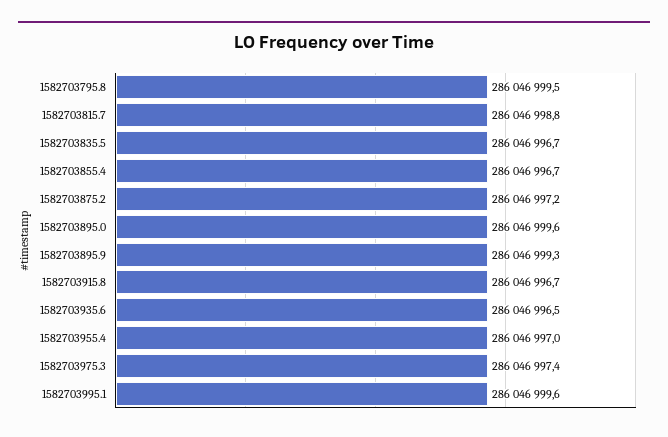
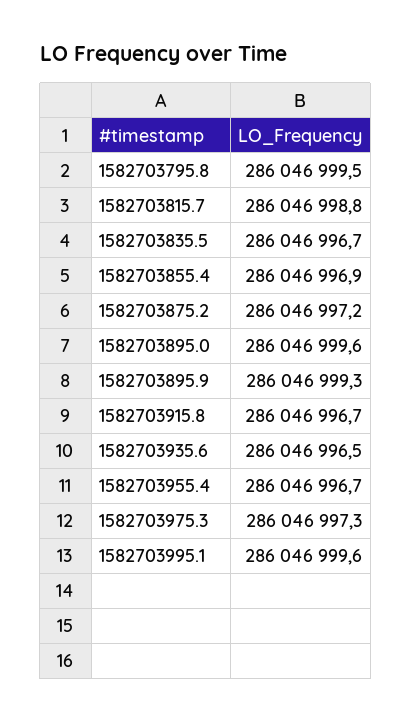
  {
    "1582703795.8": 286046999.5,
    "1582703815.7": 286046998.8,
    "1582703835.5": 286046996.7,
-   "1582703855.4": 286046996.7,
+   "1582703855.4": 286046996.9,
    "1582703875.2": 286046997.2,
    "1582703895.0": 286046999.6,
    "1582703895.9": 286046999.3,
    "1582703915.8": 286046996.7,
    "1582703935.6": 286046996.5,
-   "1582703955.4": 286046997,
+   "1582703955.4": 286046996.7,
-   "1582703975.3": 286046997.4,
+   "1582703975.3": 286046997.3,
    "1582703995.1": 286046999.6
  }

